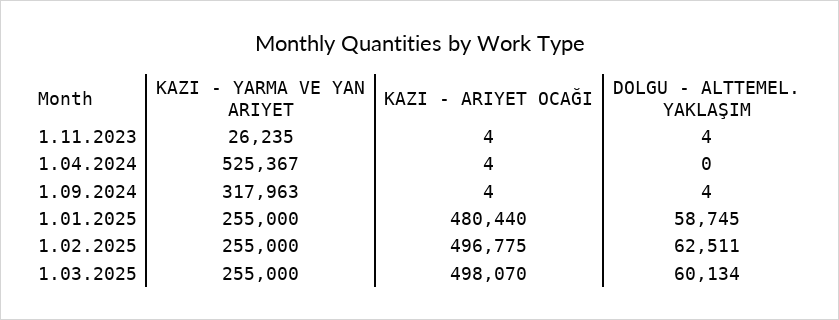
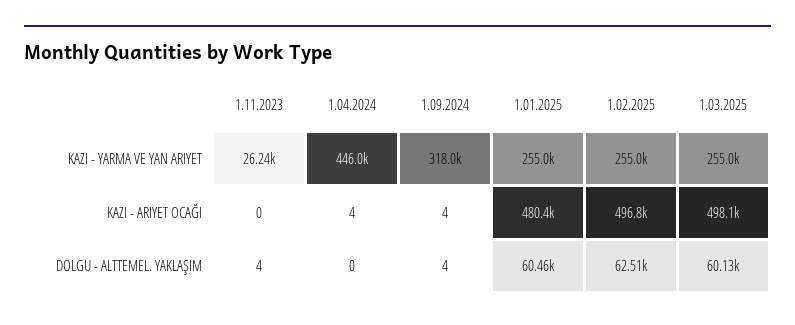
  {
    "KAZI - YARMA VE YAN ARIYET": {
      "1.11.2023": 26235,
-     "1.04.2024": 525367,
+     "1.04.2024": 446000,
      "1.09.2024": 317963,
      "1.01.2025": 255000,
      "1.02.2025": 255000,
      "1.03.2025": 255000
    },
    "KAZI - ARIYET OCAĞI": {
-     "1.11.2023": 4,
+     "1.11.2023": 0,
      "1.04.2024": 4,
      "1.09.2024": 4,
      "1.01.2025": 480440,
      "1.02.2025": 496775,
      "1.03.2025": 498070
    },
    "DOLGU - ALTTEMEL. YAKLAŞIM": {
      "1.11.2023": 4,
      "1.04.2024": 0,
      "1.09.2024": 4,
-     "1.01.2025": 58745,
+     "1.01.2025": 60460,
      "1.02.2025": 62511,
      "1.03.2025": 60134
    }
  }

